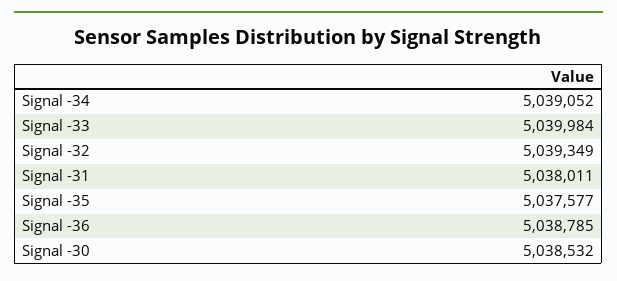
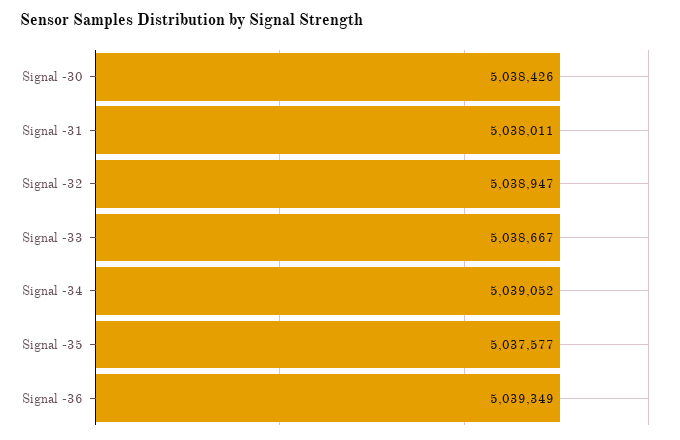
  {
    "Signal -34": 5039052,
-   "Signal -33": 5039984,
+   "Signal -33": 5038667,
-   "Signal -32": 5039349,
+   "Signal -32": 5038947,
    "Signal -31": 5038011,
    "Signal -35": 5037577,
-   "Signal -36": 5038785,
+   "Signal -36": 5039349,
-   "Signal -30": 5038532
+   "Signal -30": 5038426
  }

